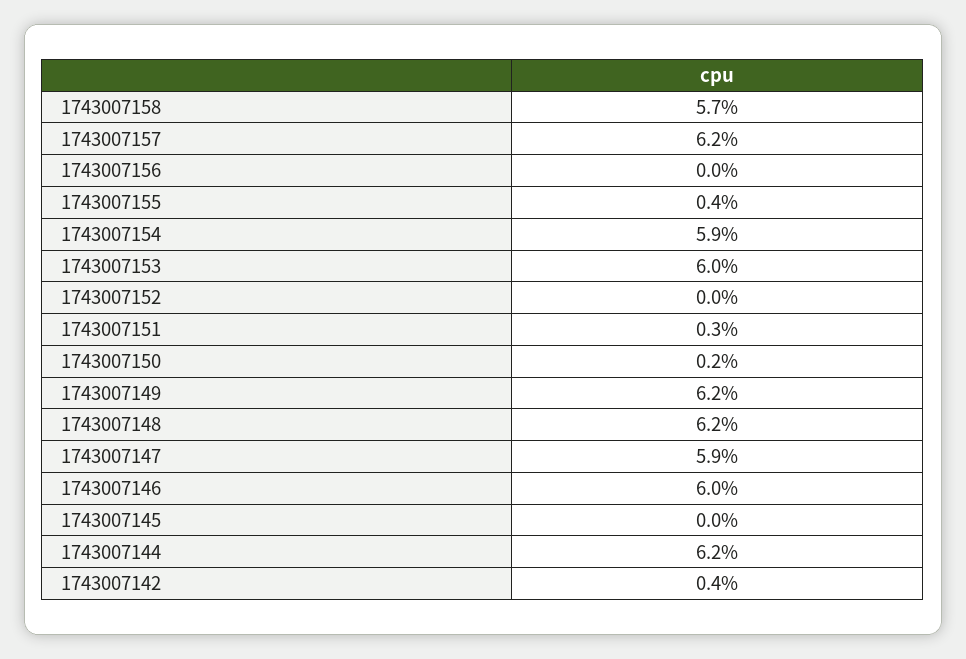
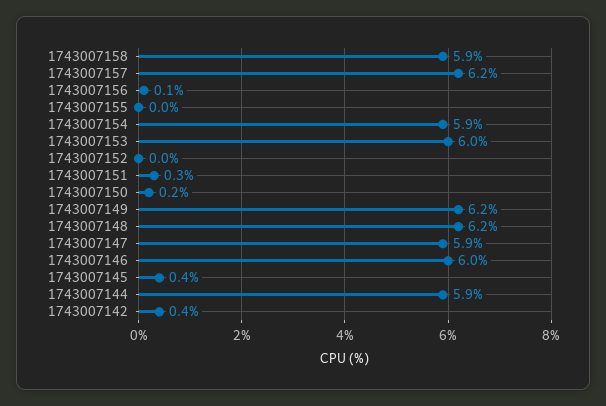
  {
-   "1743007158": 5.7,
+   "1743007158": 5.9,
    "1743007157": 6.2,
-   "1743007156": 0,
+   "1743007156": 0.1,
-   "1743007155": 0.4,
+   "1743007155": 0,
    "1743007154": 5.9,
    "1743007153": 6,
    "1743007152": 0,
    "1743007151": 0.3,
    "1743007150": 0.2,
    "1743007149": 6.2,
    "1743007148": 6.2,
    "1743007147": 5.9,
    "1743007146": 6,
-   "1743007145": 0,
+   "1743007145": 0.4,
-   "1743007144": 6.2,
+   "1743007144": 5.9,
    "1743007142": 0.4
  }

